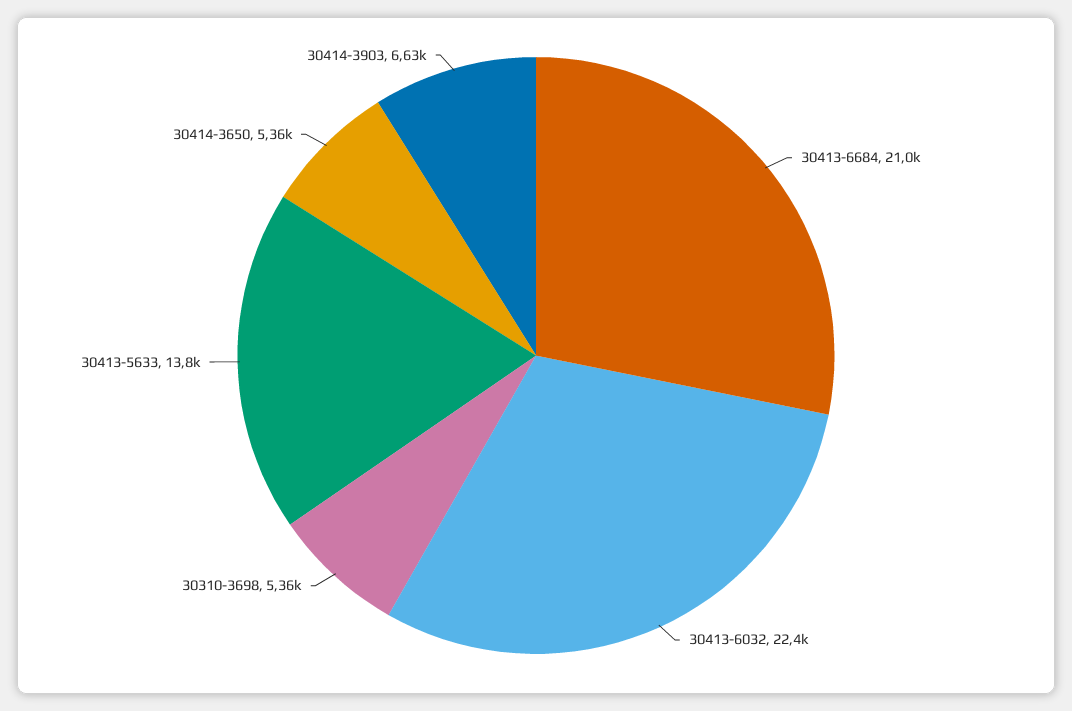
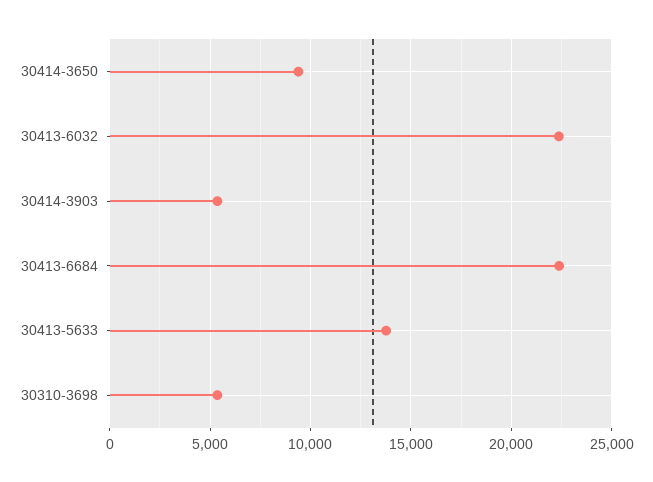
  {
-   "30413-6684": 21000,
+   "30413-6684": 22500,
    "30413-6032": 22400,
    "30310-3698": 5360,
    "30413-5633": 13800,
-   "30414-3650": 5360,
+   "30414-3650": 9500,
-   "30414-3903": 6630
+   "30414-3903": 5500
  }

